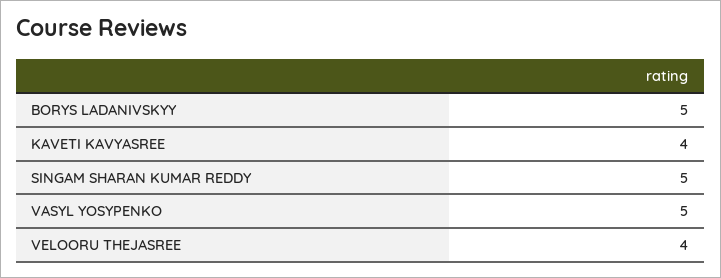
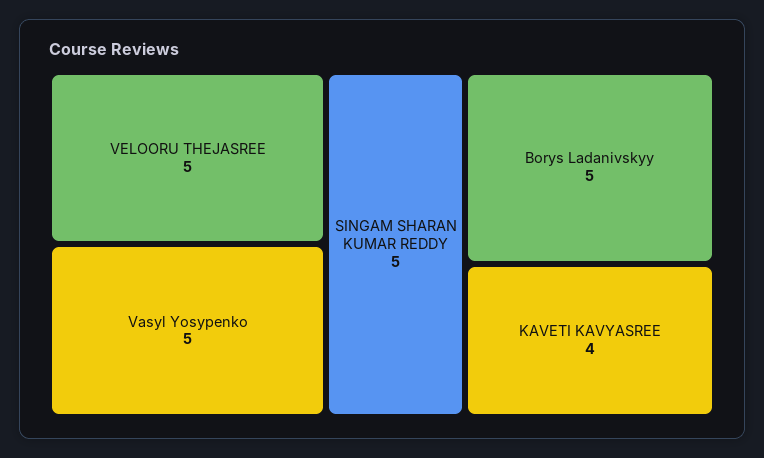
  {
    "BORYS LADANIVSKYY": 5,
    "KAVETI KAVYASREE": 4,
    "SINGAM SHARAN KUMAR REDDY": 5,
    "VASYL YOSYPENKO": 5,
-   "VELOORU THEJASREE": 4
+   "VELOORU THEJASREE": 5
  }

